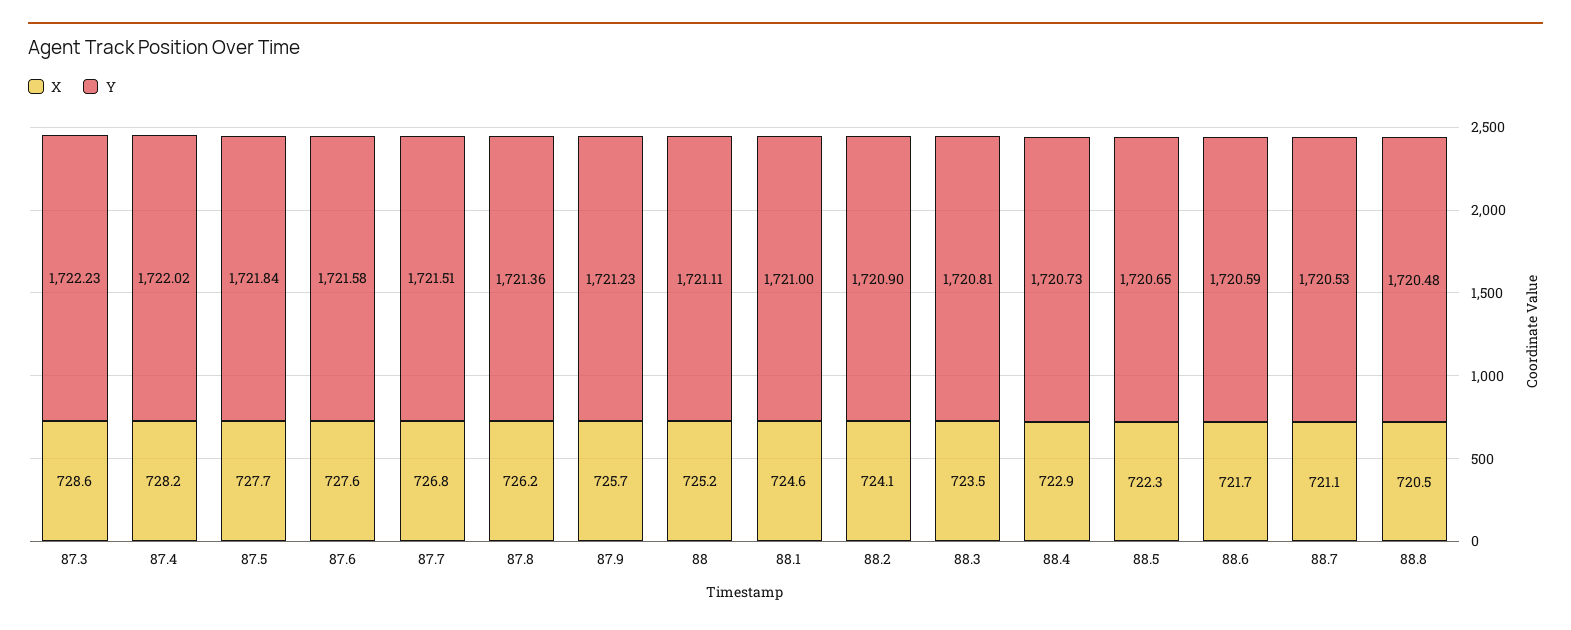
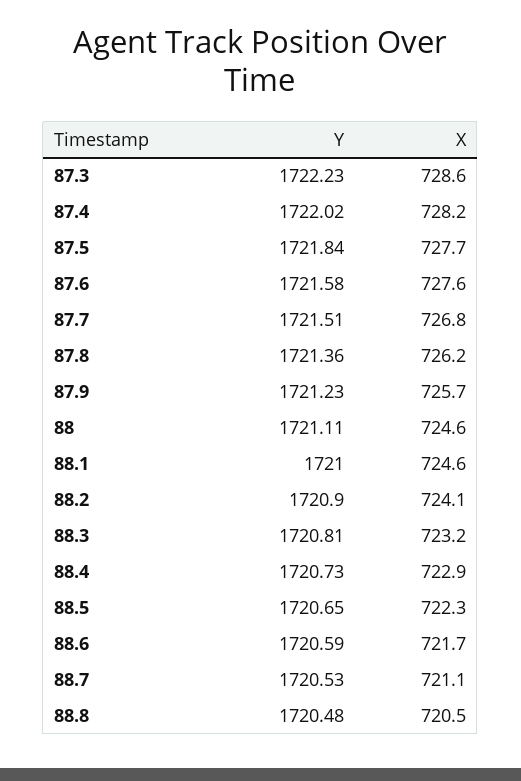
  {
    "X": {
      "87.3": 728.6,
      "87.4": 728.2,
      "87.5": 727.7,
      "87.6": 727.6,
      "87.7": 726.8,
      "87.8": 726.2,
      "87.9": 725.7,
-     "88": 725.2,
+     "88": 724.6,
      "88.1": 724.6,
      "88.2": 724.1,
-     "88.3": 723.5,
+     "88.3": 723.2,
      "88.4": 722.9,
      "88.5": 722.3,
      "88.6": 721.7,
      "88.7": 721.1,
      "88.8": 720.5
    },
    "Y": {
      "87.3": 1722.23,
      "87.4": 1722.02,
      "87.5": 1721.84,
      "87.6": 1721.58,
      "87.7": 1721.51,
      "87.8": 1721.36,
      "87.9": 1721.23,
      "88": 1721.11,
      "88.1": 1721,
      "88.2": 1720.9,
      "88.3": 1720.81,
      "88.4": 1720.73,
      "88.5": 1720.65,
      "88.6": 1720.59,
      "88.7": 1720.53,
      "88.8": 1720.48
    }
  }

